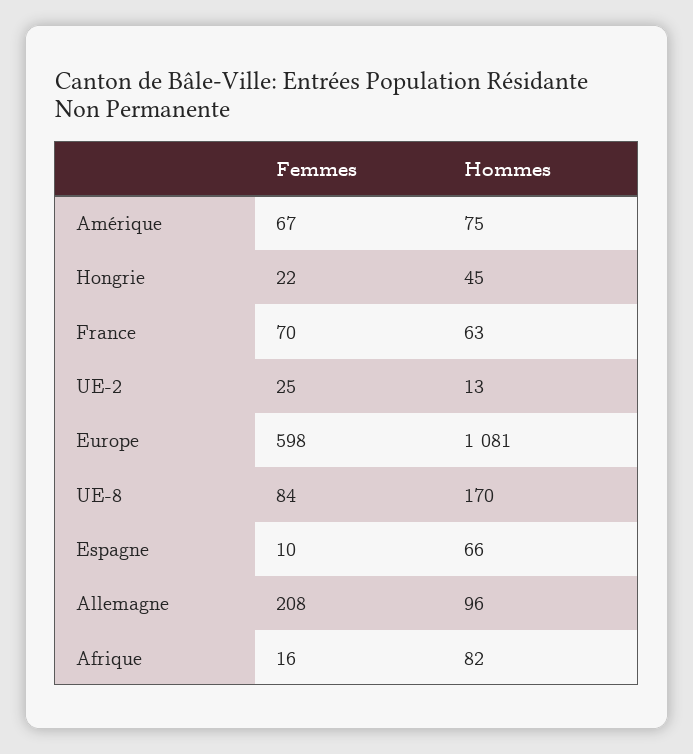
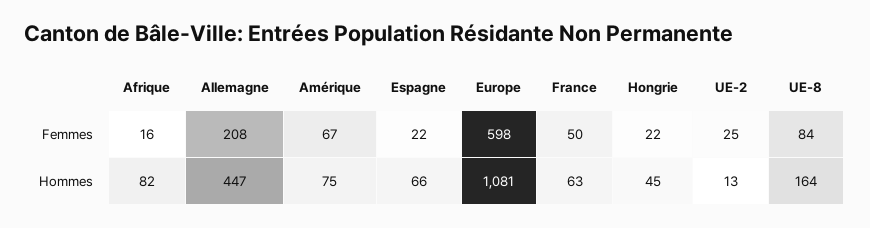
  {
    "Femmes": {
      "Amérique": 67,
      "Hongrie": 22,
-     "France": 70,
+     "France": 50,
      "UE-2": 25,
      "Europe": 598,
      "UE-8": 84,
-     "Espagne": 10,
+     "Espagne": 22,
      "Allemagne": 208,
      "Afrique": 16
    },
    "Hommes": {
      "Amérique": 75,
      "Hongrie": 45,
      "France": 63,
      "UE-2": 13,
      "Europe": 1081,
-     "UE-8": 170,
+     "UE-8": 164,
      "Espagne": 66,
-     "Allemagne": 96,
+     "Allemagne": 447,
      "Afrique": 82
    }
  }

